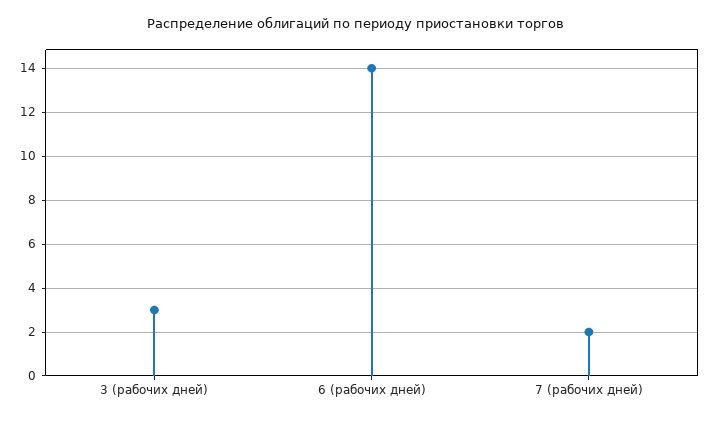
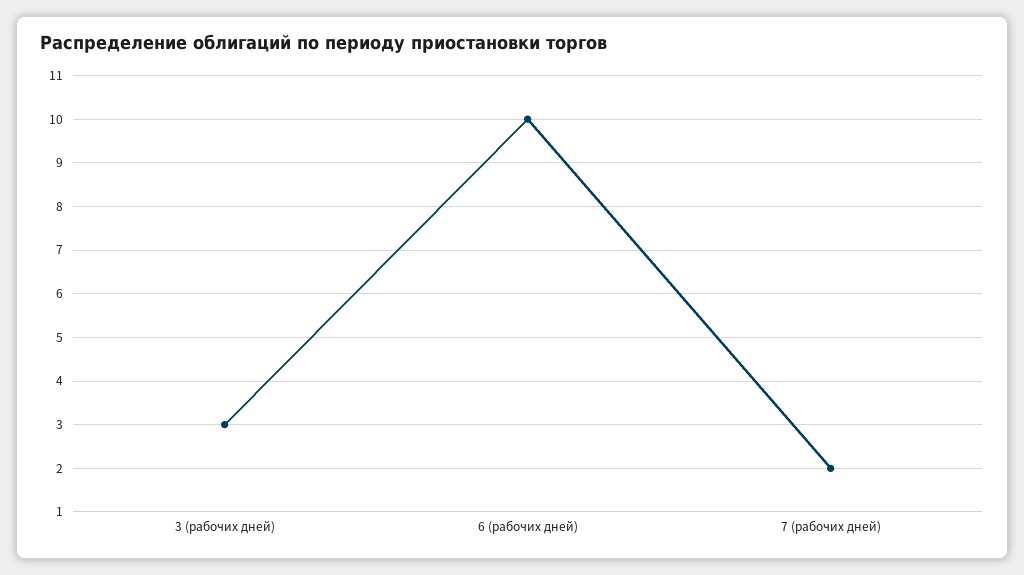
  {
    "3 (рабочих дней)": 3,
-   "6 (рабочих дней)": 14,
+   "6 (рабочих дней)": 10,
    "7 (рабочих дней)": 2
  }

